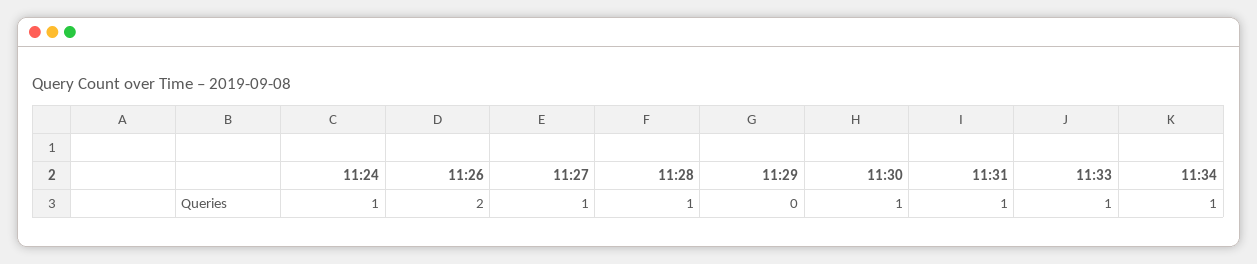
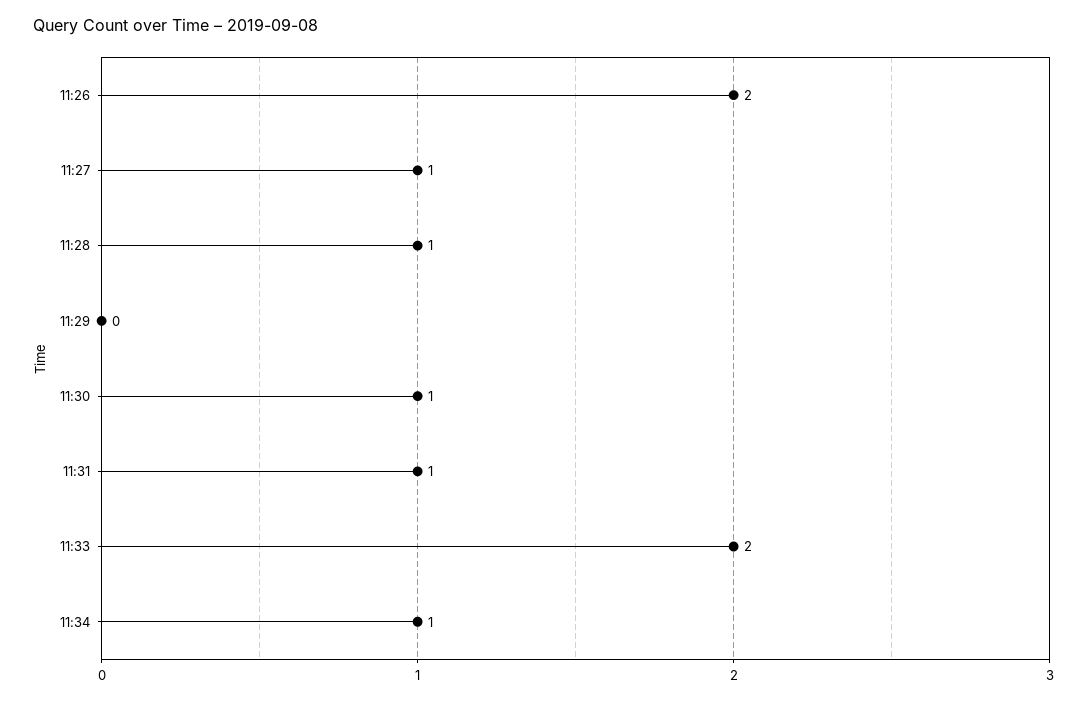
  {
-   "11:24": 1,
    "11:26": 2,
    "11:27": 1,
    "11:28": 1,
    "11:29": 0,
    "11:30": 1,
    "11:31": 1,
-   "11:33": 1,
+   "11:33": 2,
    "11:34": 1
  }

